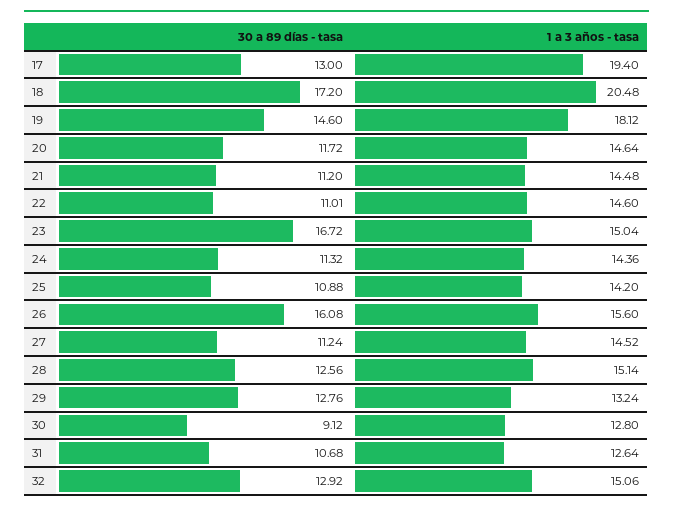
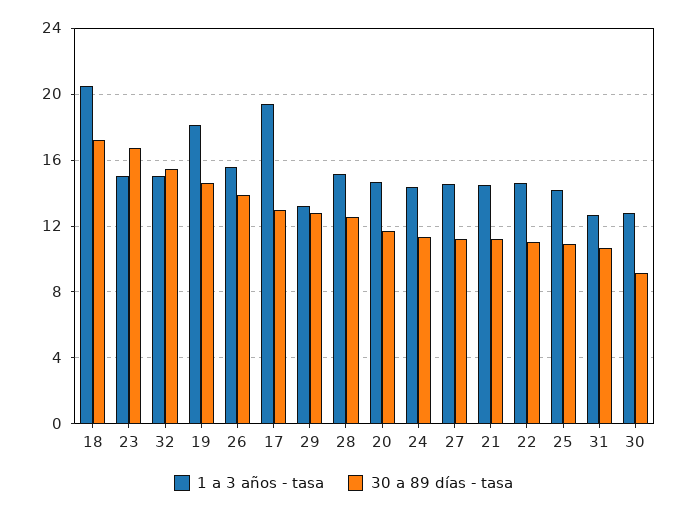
  {
    "30 a 89 días - tasa": {
      "17": 13,
      "18": 17.2,
      "19": 14.6,
      "20": 11.72,
      "21": 11.2,
      "22": 11.01,
      "23": 16.72,
      "24": 11.32,
      "25": 10.88,
-     "26": 16.08,
+     "26": 14,
      "27": 11.24,
      "28": 12.56,
      "29": 12.76,
      "30": 9.12,
      "31": 10.68,
-     "32": 12.92
+     "32": 15.5
    },
    "1 a 3 años - tasa": {
      "17": 19.4,
      "18": 20.48,
      "19": 18.12,
      "20": 14.64,
      "21": 14.48,
      "22": 14.6,
      "23": 15.04,
      "24": 14.36,
      "25": 14.2,
      "26": 15.6,
      "27": 14.52,
      "28": 15.14,
      "29": 13.24,
      "30": 12.8,
      "31": 12.64,
      "32": 15.06
    }
  }

